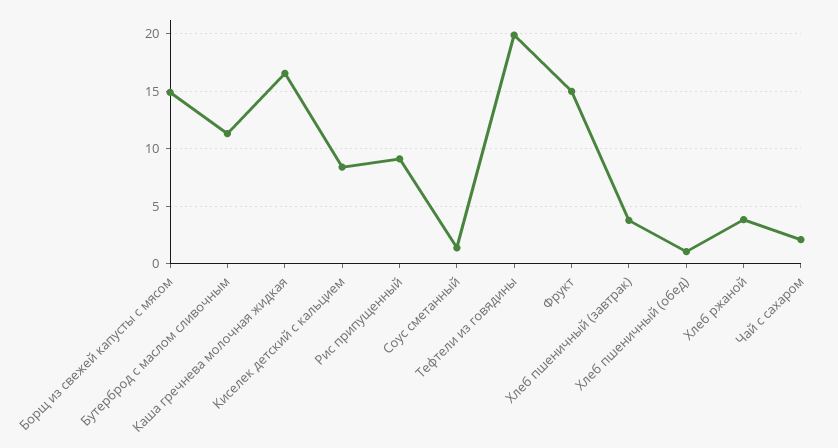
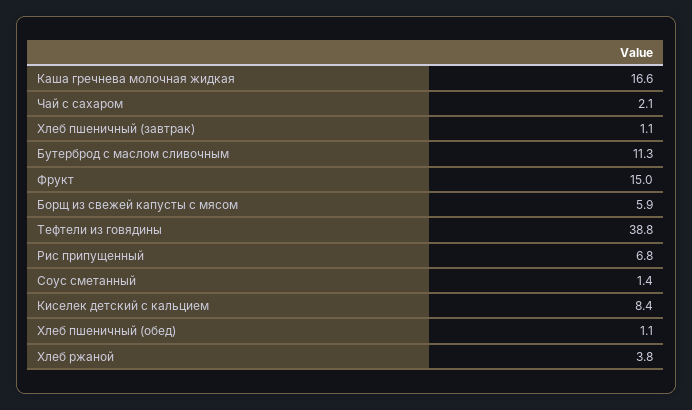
  {
-   "Борщ из свежей капусты с мясом": 15,
+   "Борщ из свежей капусты с мясом": 5.9,
    "Бутерброд с маслом сливочным": 11.3,
    "Каша гречнева молочная жидкая": 16.6,
    "Киселек детский с кальцием": 8.4,
-   "Рис припущенный": 9,
+   "Рис припущенный": 6.8,
    "Соус сметанный": 1.4,
-   "Тефтели из говядины": 20,
+   "Тефтели из говядины": 38.8,
    "Фрукт": 15,
-   "Хлеб пшеничный (завтрак)": 4,
+   "Хлеб пшеничный (завтрак)": 1.1,
    "Хлеб пшеничный (обед)": 1.1,
    "Хлеб ржаной": 3.8,
    "Чай с сахаром": 2.1
  }

